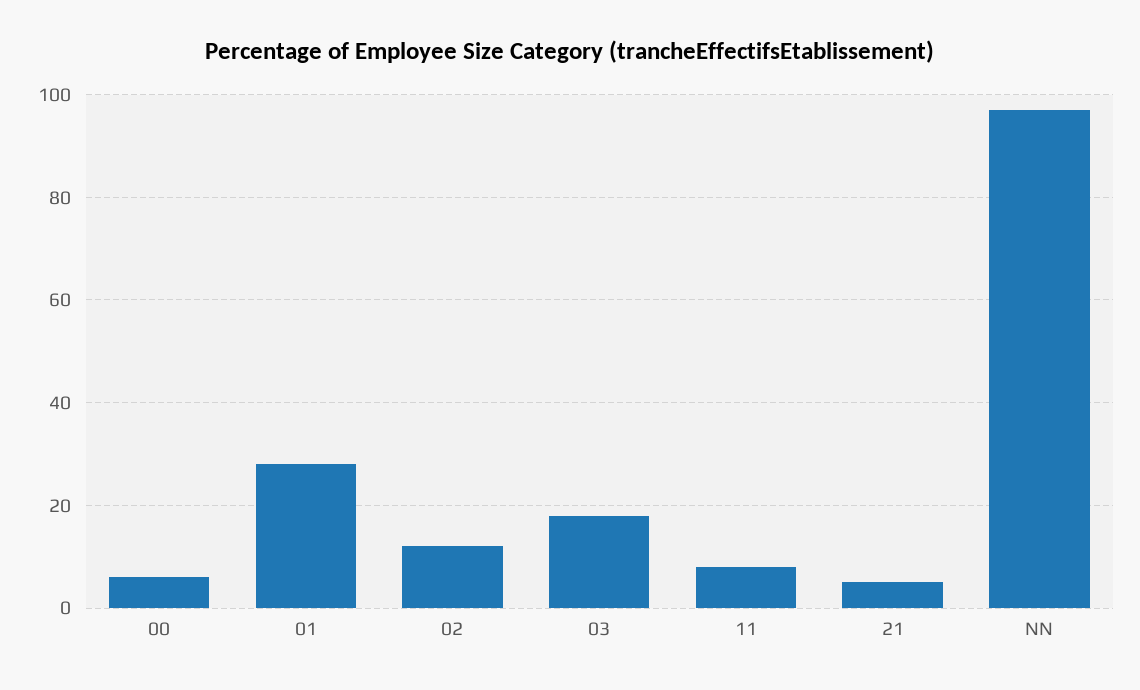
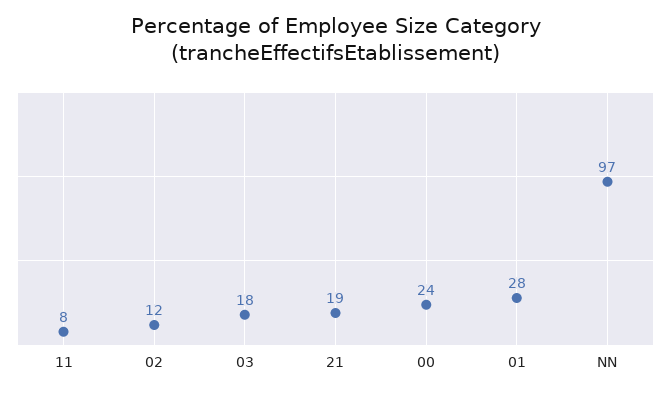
  {
-   "00": 5,
+   "00": 24,
    "01": 28,
    "02": 12,
    "03": 18,
    "11": 8,
-   "21": 5,
+   "21": 19,
    "NN": 97
  }

